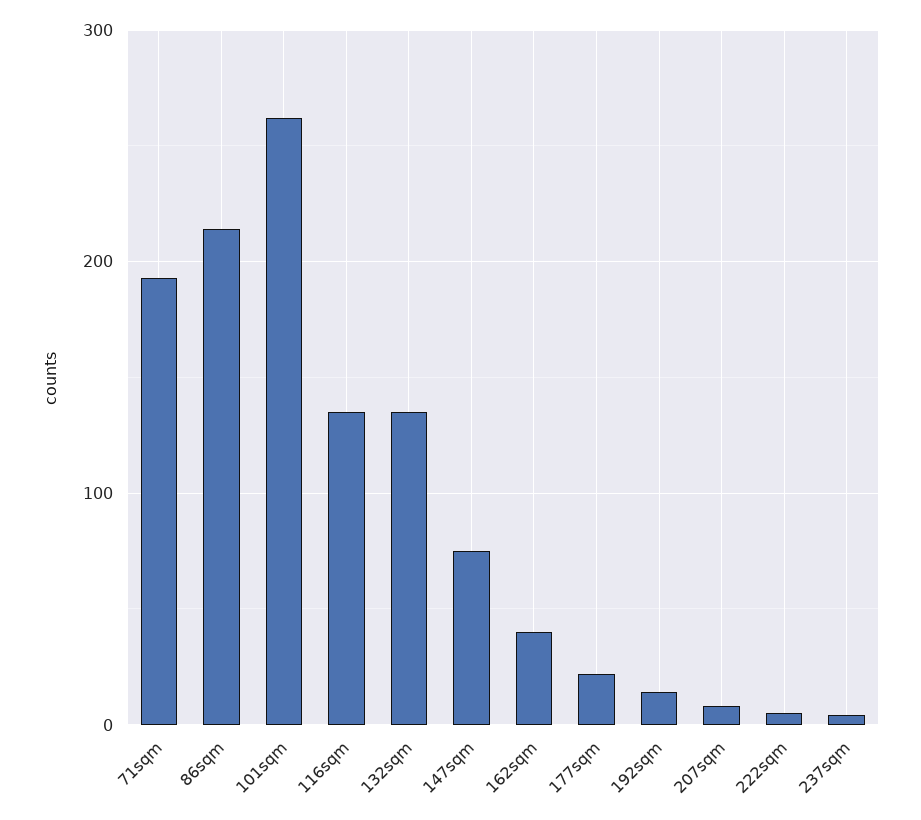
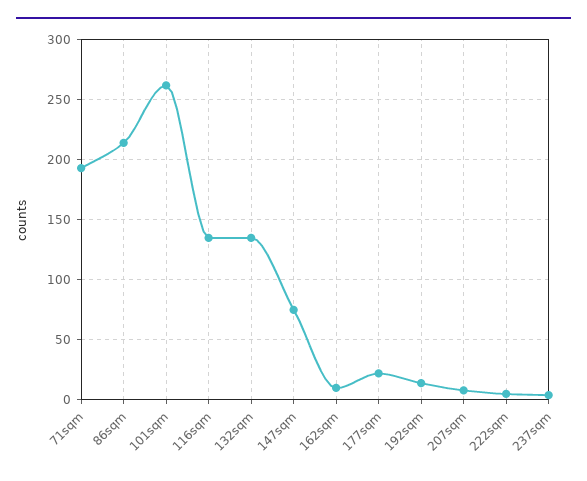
  {
    "71sqm": 195,
    "86sqm": 215,
    "101sqm": 260,
    "116sqm": 135,
    "132sqm": 135,
    "147sqm": 75,
-   "162sqm": 40,
+   "162sqm": 10,
    "177sqm": 20,
    "192sqm": 15,
    "207sqm": 10,
    "222sqm": 5,
    "237sqm": 5
  }

